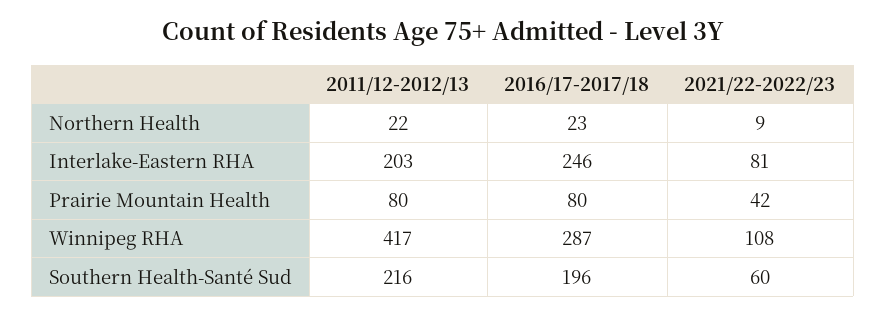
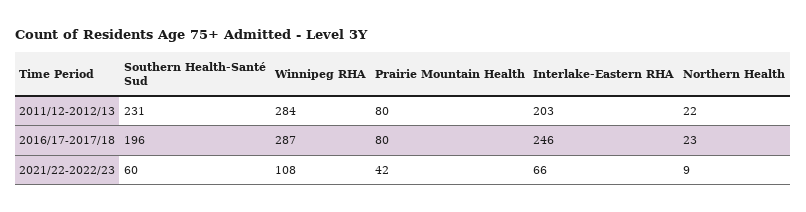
  {
    "2011/12-2012/13": {
      "Northern Health": 22,
      "Interlake-Eastern RHA": 203,
      "Prairie Mountain Health": 80,
-     "Winnipeg RHA": 417,
+     "Winnipeg RHA": 284,
-     "Southern Health-Santé Sud": 216
+     "Southern Health-Santé Sud": 231
    },
    "2016/17-2017/18": {
      "Northern Health": 23,
      "Interlake-Eastern RHA": 246,
      "Prairie Mountain Health": 80,
      "Winnipeg RHA": 287,
      "Southern Health-Santé Sud": 196
    },
    "2021/22-2022/23": {
      "Northern Health": 9,
-     "Interlake-Eastern RHA": 81,
+     "Interlake-Eastern RHA": 66,
      "Prairie Mountain Health": 42,
      "Winnipeg RHA": 108,
      "Southern Health-Santé Sud": 60
    }
  }

